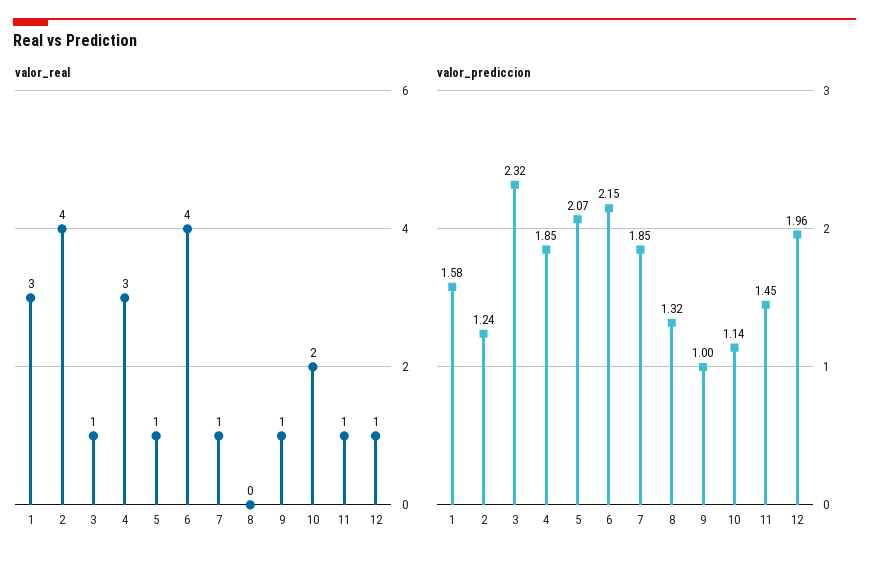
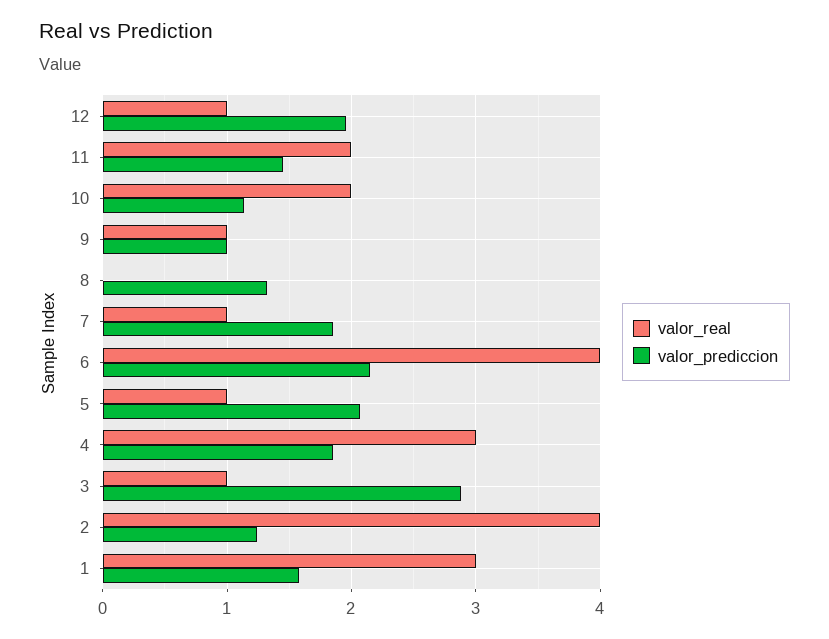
  {
    "valor_real": {
      "1": 3,
      "2": 4,
      "3": 1,
      "4": 3,
      "5": 1,
      "6": 4,
      "7": 1,
      "8": 0,
      "9": 1,
      "10": 2,
-     "11": 1,
+     "11": 2,
      "12": 1
    },
    "valor_prediccion": {
      "1": 1.58,
      "2": 1.24,
-     "3": 2.32,
+     "3": 2.9,
      "4": 1.85,
      "5": 2.07,
      "6": 2.15,
      "7": 1.85,
      "8": 1.32,
      "9": 1,
      "10": 1.14,
      "11": 1.45,
      "12": 1.96
    }
  }

